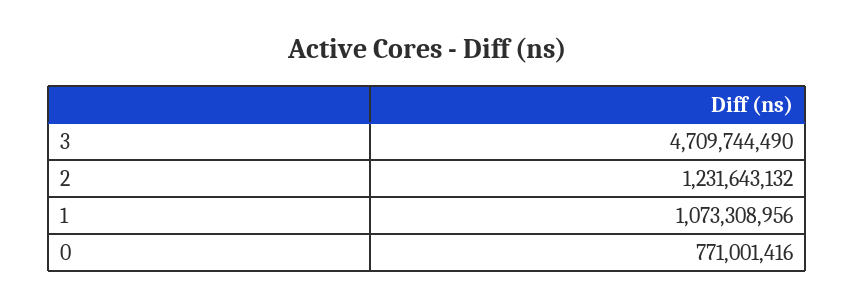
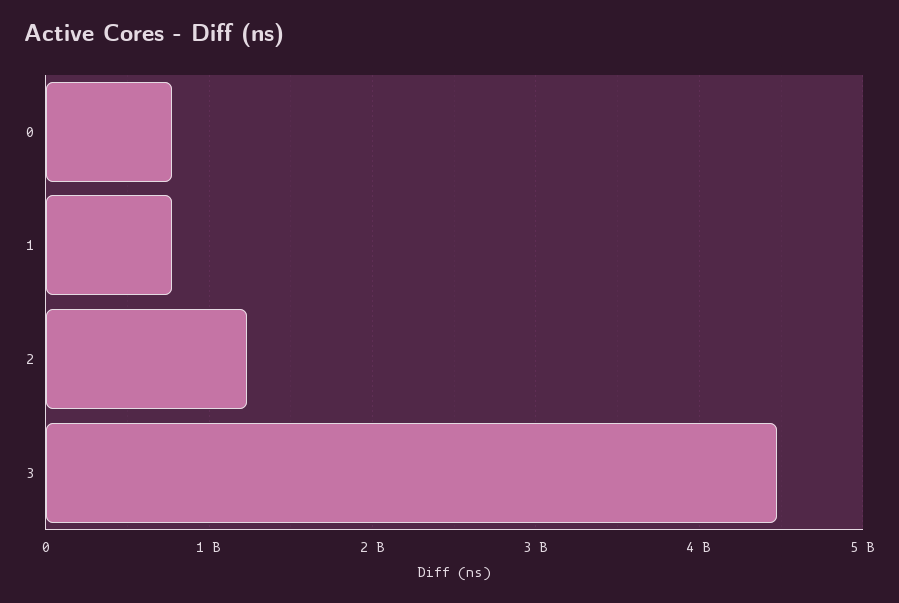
  {
-   "3": 4709744490,
+   "3": 4500000000,
    "2": 1231643132,
-   "1": 1073308956,
+   "1": 800000000,
    "0": 771001416
  }

